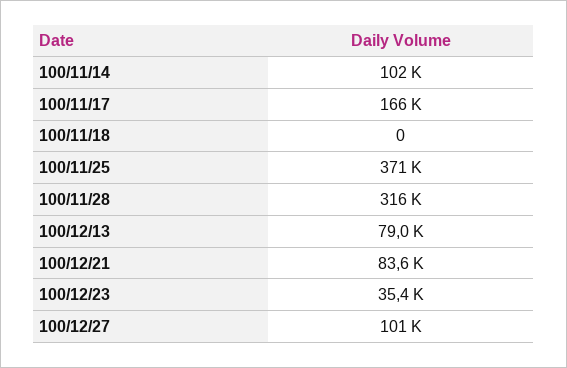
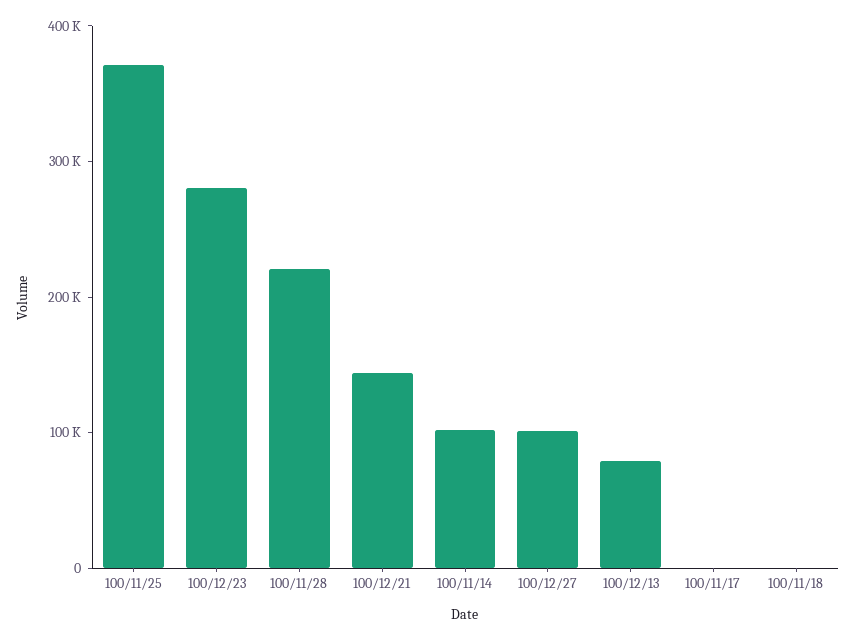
  {
    "100/11/14": 102000,
-   "100/11/17": 166000,
+   "100/11/17": 0,
    "100/11/18": 0,
    "100/11/25": 371000,
-   "100/11/28": 316000,
+   "100/11/28": 220000,
    "100/12/13": 79000,
-   "100/12/21": 83600,
+   "100/12/21": 140000,
-   "100/12/23": 35400,
+   "100/12/23": 280000,
    "100/12/27": 101000
  }

